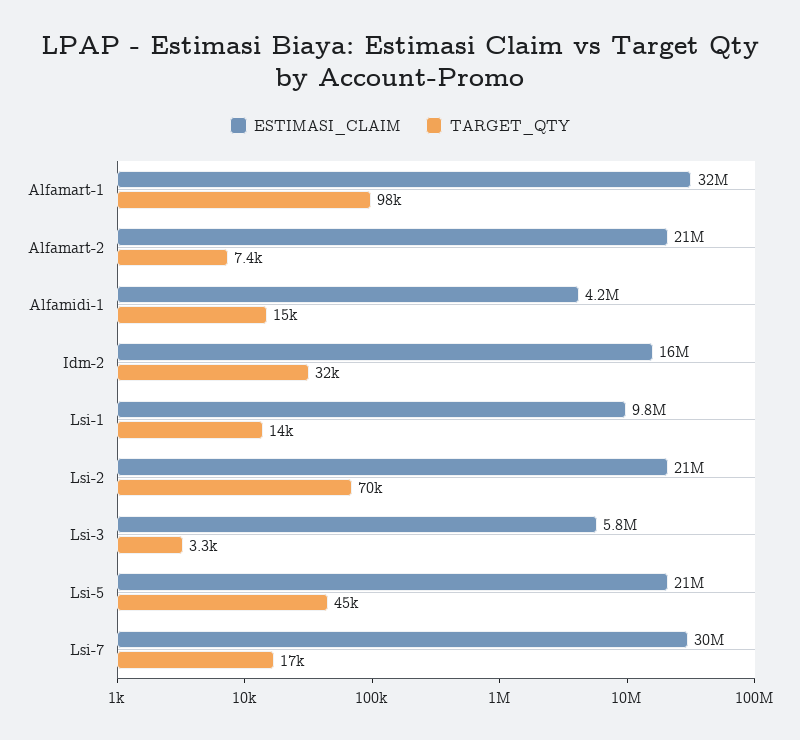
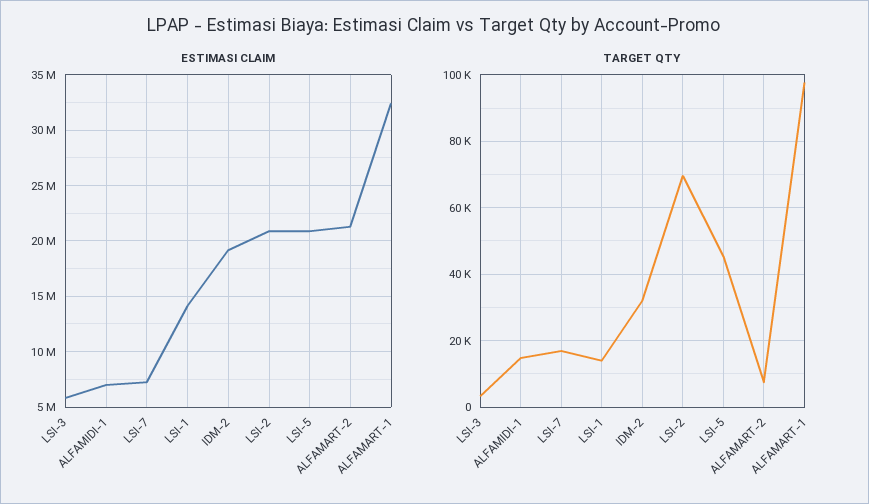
  {
    "ESTIMASI_CLAIM": {
      "Alfamart-1": 32000000,
      "Alfamart-2": 21000000,
-     "Alfamidi-1": 4200000,
+     "Alfamidi-1": 7000000,
-     "Idm-2": 16000000,
+     "Idm-2": 19000000,
-     "Lsi-1": 9800000,
+     "Lsi-1": 14000000,
      "Lsi-2": 21000000,
      "Lsi-3": 5800000,
      "Lsi-5": 21000000,
-     "Lsi-7": 30000000
+     "Lsi-7": 7000000
    },
    "TARGET_QTY": {
      "Alfamart-1": 98000,
      "Alfamart-2": 7400,
      "Alfamidi-1": 15000,
      "Idm-2": 32000,
      "Lsi-1": 14000,
      "Lsi-2": 70000,
      "Lsi-3": 3300,
      "Lsi-5": 45000,
      "Lsi-7": 17000
    }
  }

